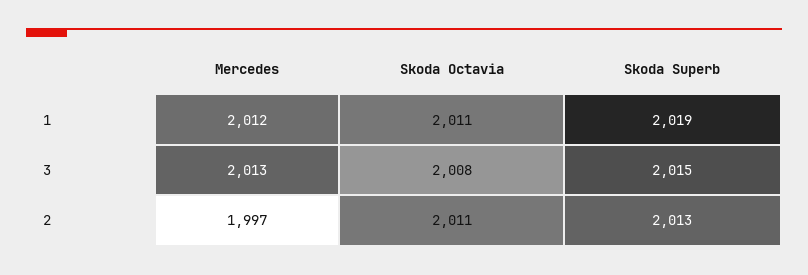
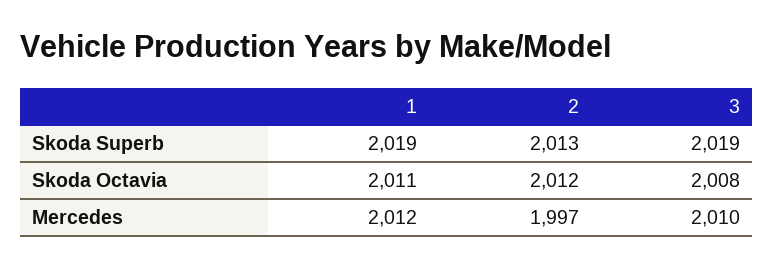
  {
    "Mercedes": {
      "1": 2012,
-     "3": 2013,
+     "3": 2010,
      "2": 1997
    },
    "Skoda Octavia": {
      "1": 2011,
      "3": 2008,
-     "2": 2011
+     "2": 2012
    },
    "Skoda Superb": {
      "1": 2019,
-     "3": 2015,
+     "3": 2019,
      "2": 2013
    }
  }

